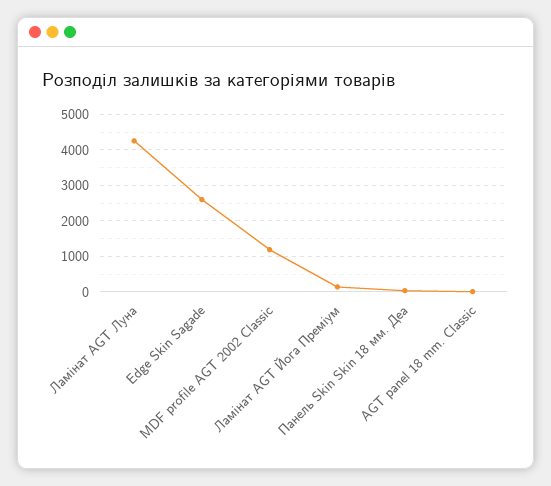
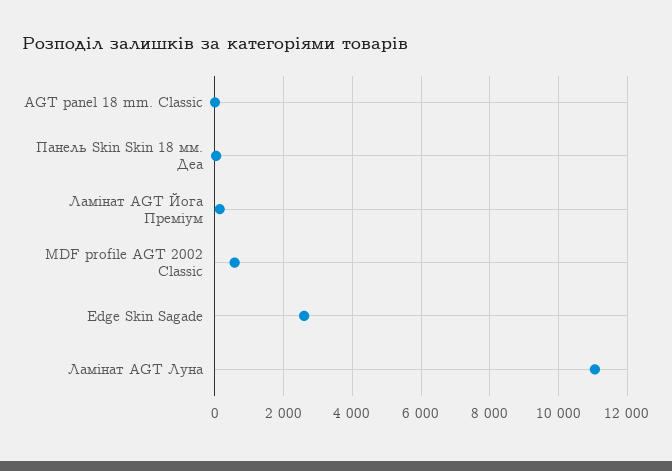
  {
-   "Ламінат AGT Луна": 4200,
+   "Ламінат AGT Луна": 11000,
    "Edge Skin Sagade": 2600,
-   "MDF profile AGT 2002 Classic": 1200,
+   "MDF profile AGT 2002 Classic": 600,
    "Ламінат AGT Йога Преміум": 200,
    "Панель Skin Skin 18 мм. Деа": 0,
    "AGT panel 18 mm. Classic": 0
  }

